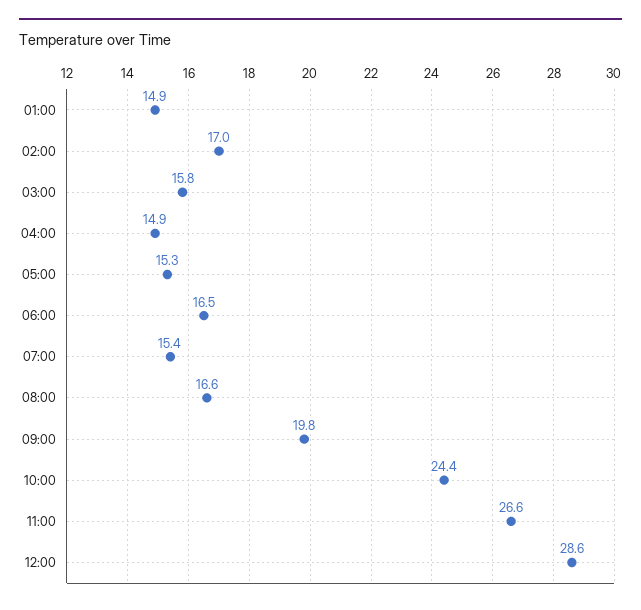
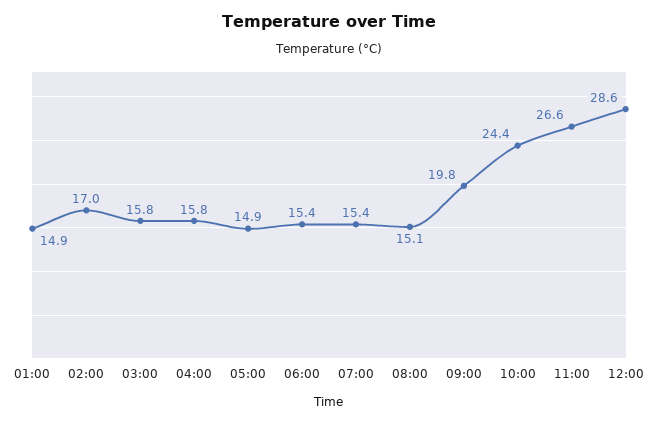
  {
    "01:00": 14.9,
    "02:00": 17,
    "03:00": 15.8,
-   "04:00": 14.9,
+   "04:00": 15.8,
-   "05:00": 15.3,
+   "05:00": 14.9,
-   "06:00": 16.5,
+   "06:00": 15.4,
    "07:00": 15.4,
-   "08:00": 16.6,
+   "08:00": 15.1,
    "09:00": 19.8,
    "10:00": 24.4,
    "11:00": 26.6,
    "12:00": 28.6
  }

